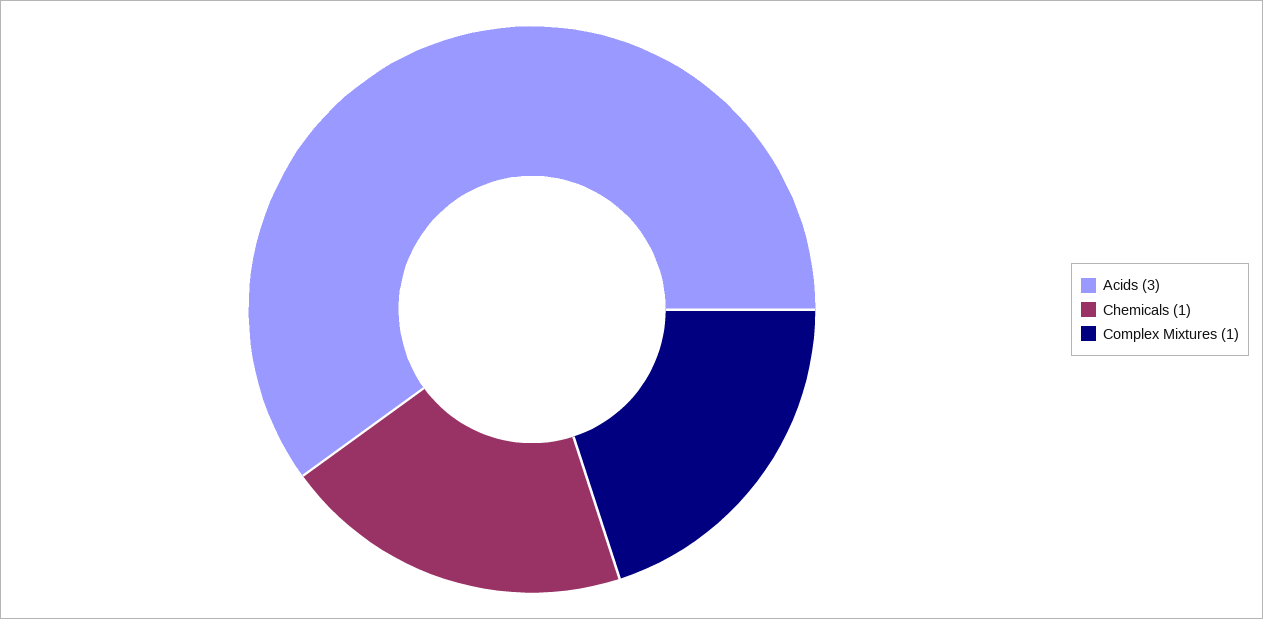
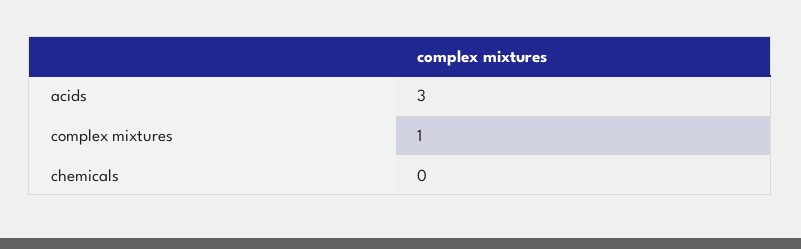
  {
    "Acids": 3,
-   "Chemicals": 1,
+   "Chemicals": 0,
    "Complex Mixtures": 1
  }

